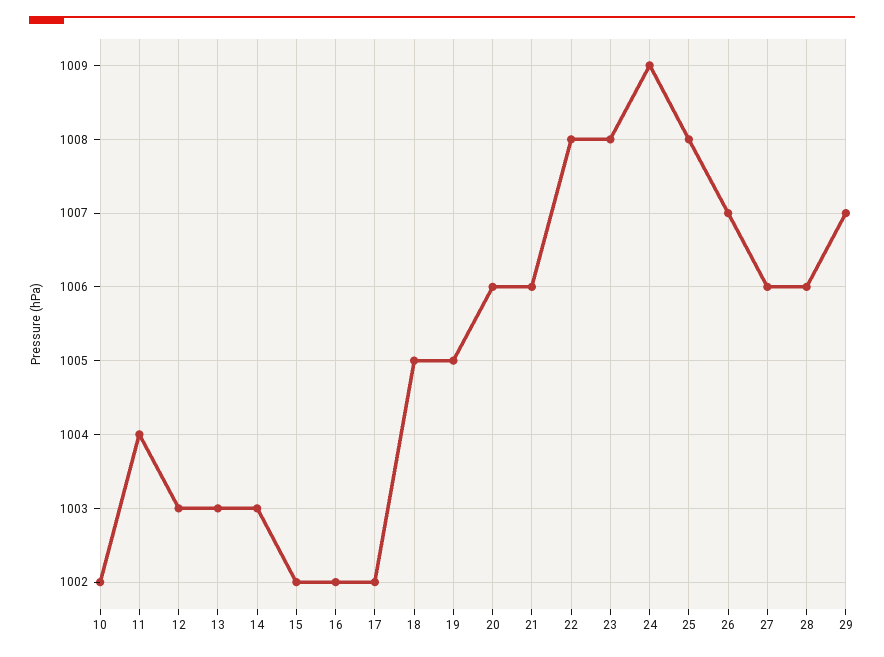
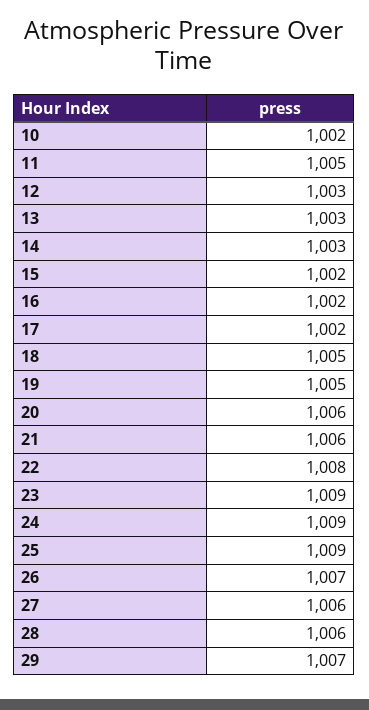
  {
    "10": 1002,
-   "11": 1004,
+   "11": 1005,
    "12": 1003,
    "13": 1003,
    "14": 1003,
    "15": 1002,
    "16": 1002,
    "17": 1002,
    "18": 1005,
    "19": 1005,
    "20": 1006,
    "21": 1006,
    "22": 1008,
-   "23": 1008,
+   "23": 1009,
    "24": 1009,
-   "25": 1008,
+   "25": 1009,
    "26": 1007,
    "27": 1006,
    "28": 1006,
    "29": 1007
  }

